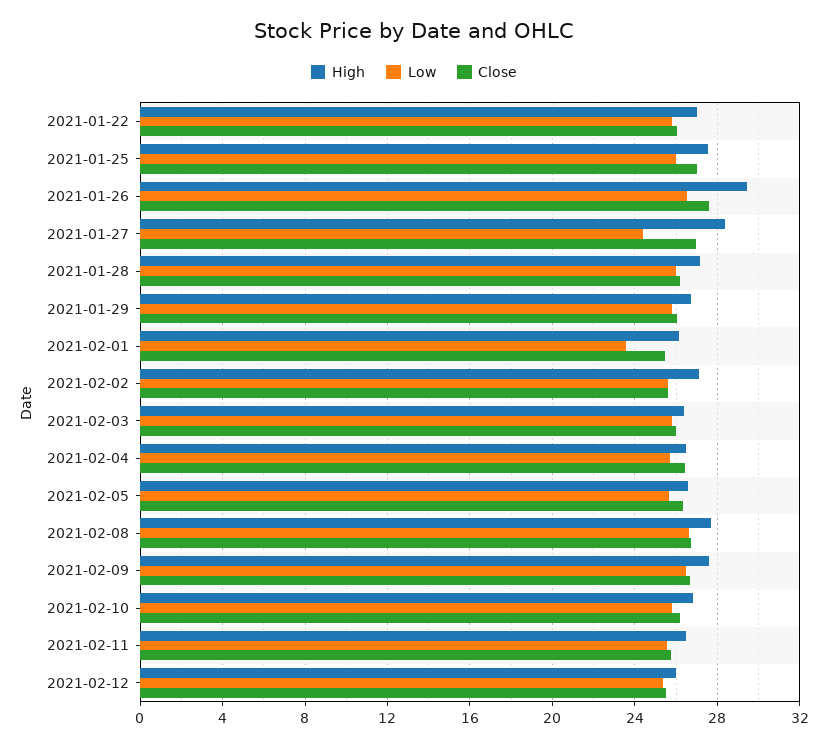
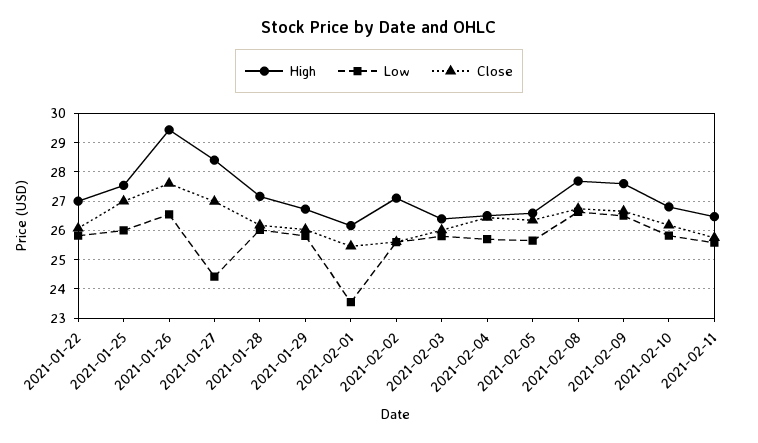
  {
    "High": {
      "2021-01-22": 27,
      "2021-01-25": 27.5,
      "2021-01-26": 29.5,
      "2021-01-27": 28.5,
      "2021-01-28": 27.25,
      "2021-01-29": 26.75,
      "2021-02-01": 26.25,
      "2021-02-02": 27,
      "2021-02-03": 26.5,
      "2021-02-04": 26.5,
      "2021-02-05": 26.5,
      "2021-02-08": 27.75,
      "2021-02-09": 27.5,
      "2021-02-10": 26.75,
-     "2021-02-11": 26.5,
+     "2021-02-11": 26.5
-     "2021-02-12": 26
    },
    "Low": {
      "2021-01-22": 25.75,
      "2021-01-25": 26,
      "2021-01-26": 26.5,
      "2021-01-27": 24.5,
      "2021-01-28": 26,
      "2021-01-29": 25.75,
      "2021-02-01": 23.5,
      "2021-02-02": 25.5,
      "2021-02-03": 25.75,
      "2021-02-04": 25.75,
      "2021-02-05": 25.75,
      "2021-02-08": 26.75,
      "2021-02-09": 26.5,
      "2021-02-10": 25.75,
-     "2021-02-11": 25.5,
+     "2021-02-11": 25.5
-     "2021-02-12": 25.5
    },
    "Close": {
      "2021-01-22": 26,
      "2021-01-25": 27,
      "2021-01-26": 27.5,
      "2021-01-27": 27,
      "2021-01-28": 26.25,
      "2021-01-29": 26,
      "2021-02-01": 25.5,
      "2021-02-02": 25.5,
      "2021-02-03": 26,
      "2021-02-04": 26.5,
      "2021-02-05": 26.25,
      "2021-02-08": 26.75,
      "2021-02-09": 26.75,
      "2021-02-10": 26.25,
-     "2021-02-11": 25.75,
+     "2021-02-11": 25.75
-     "2021-02-12": 25.5
    }
  }

